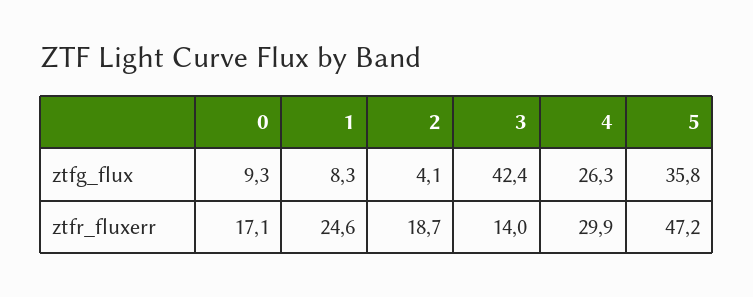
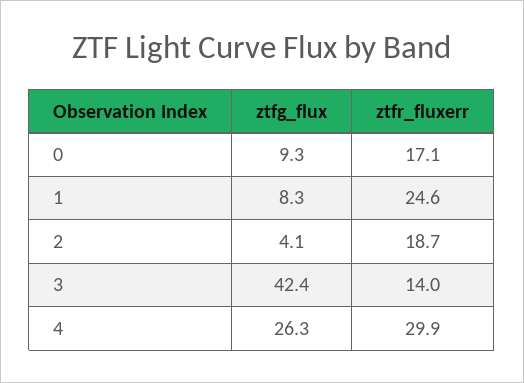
  {
    "0": {
      "ztfg_flux": 9.3,
      "ztfr_fluxerr": 17.1
    },
    "1": {
      "ztfg_flux": 8.3,
      "ztfr_fluxerr": 24.6
    },
    "2": {
      "ztfg_flux": 4.1,
      "ztfr_fluxerr": 18.7
    },
    "3": {
      "ztfg_flux": 42.4,
      "ztfr_fluxerr": 14
    },
    "4": {
      "ztfg_flux": 26.3,
      "ztfr_fluxerr": 29.9
-   },
+   }
-   "5": {
-     "ztfg_flux": 35.8,
-     "ztfr_fluxerr": 47.2
-   }
  }

